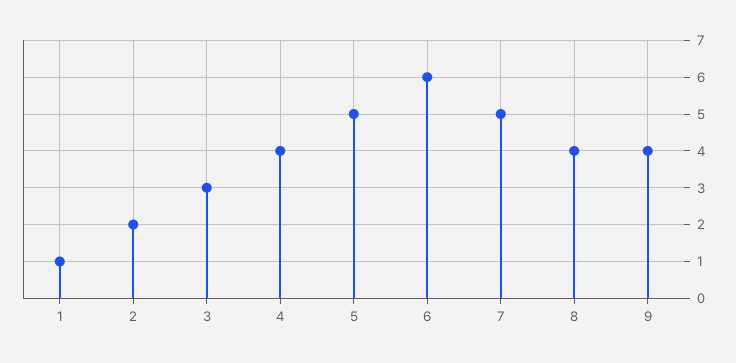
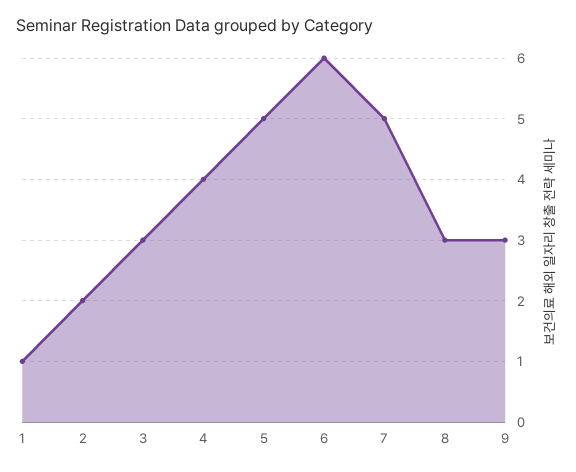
  {
    "1": 1,
    "2": 2,
    "3": 3,
    "4": 4,
    "5": 5,
    "6": 6,
    "7": 5,
-   "8": 4,
+   "8": 3,
-   "9": 4
+   "9": 3
  }

